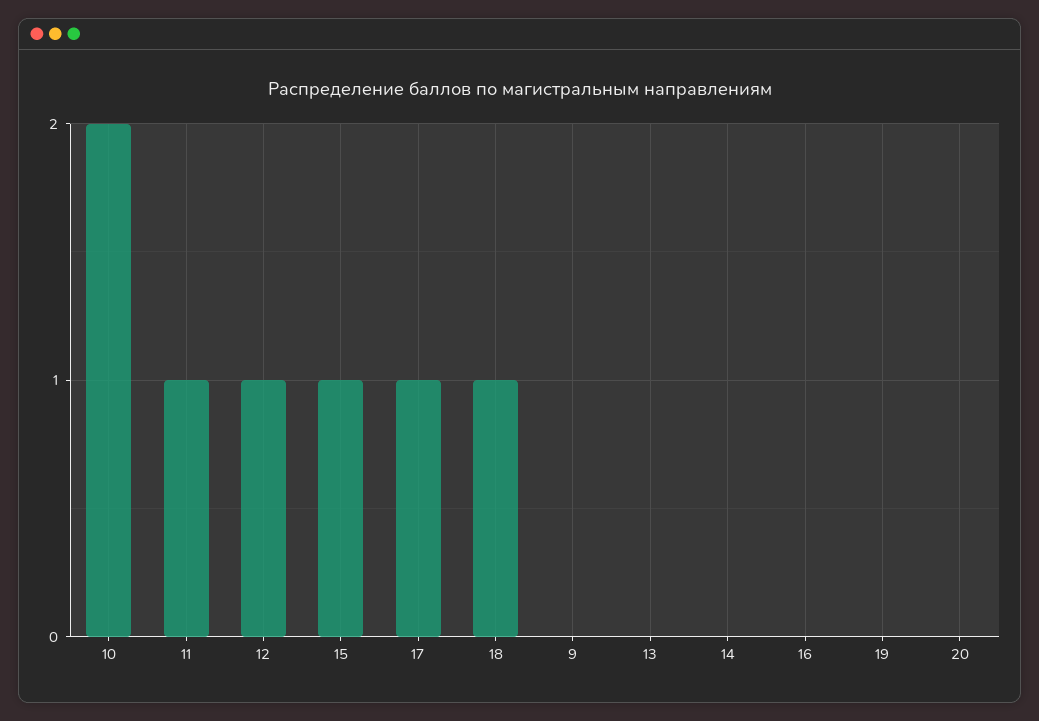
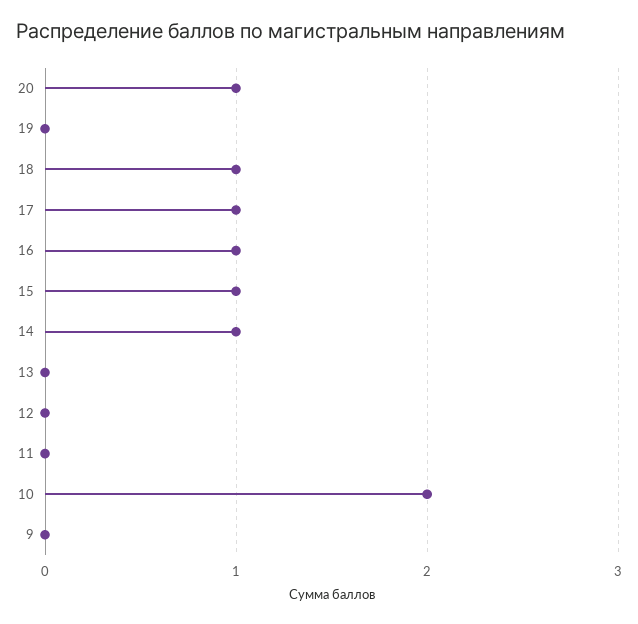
  {
    "10": 2,
-   "11": 1,
+   "11": 0,
-   "12": 1,
+   "12": 0,
    "15": 1,
    "17": 1,
    "18": 1,
    "9": 0,
    "13": 0,
-   "14": 0,
+   "14": 1,
-   "16": 0,
+   "16": 1,
    "19": 0,
-   "20": 0
+   "20": 1
  }

